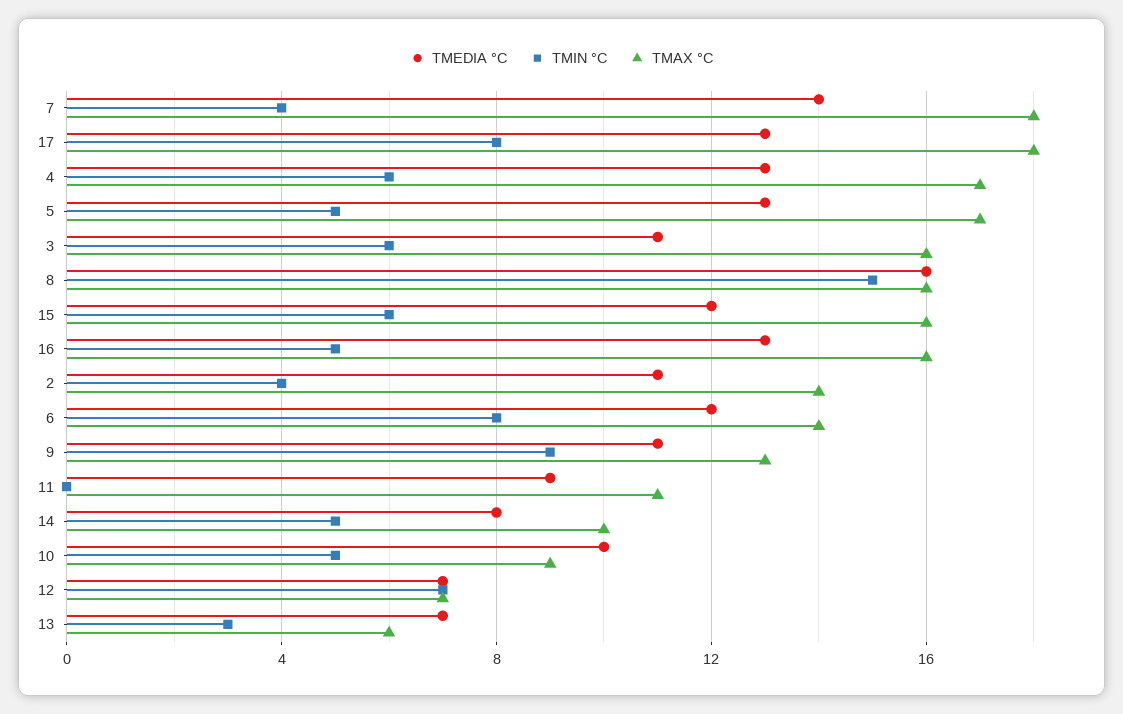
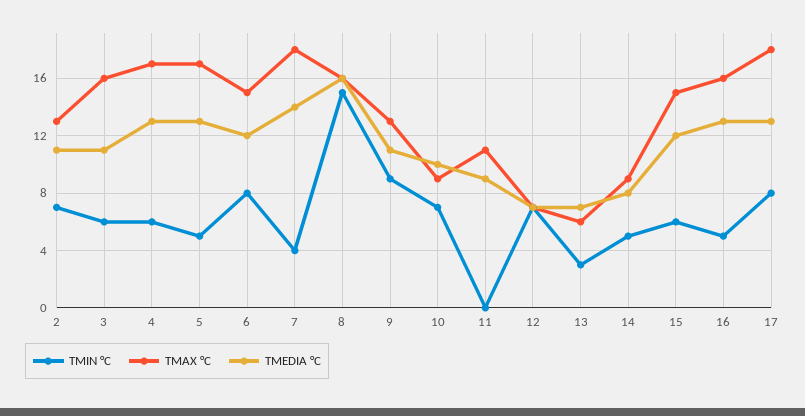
  {
    "TMEDIA °C": {
      "7": 14,
      "17": 13,
      "4": 13,
      "5": 13,
      "3": 11,
      "8": 16,
      "15": 12,
      "16": 13,
      "2": 11,
      "6": 12,
      "9": 11,
      "11": 9,
      "14": 8,
      "10": 10,
      "12": 7,
      "13": 7
    },
    "TMIN °C": {
      "7": 4,
      "17": 8,
      "4": 6,
      "5": 5,
      "3": 6,
      "8": 15,
      "15": 6,
      "16": 5,
-     "2": 4,
+     "2": 7,
      "6": 8,
      "9": 9,
      "11": 0,
      "14": 5,
-     "10": 5,
+     "10": 7,
      "12": 7,
      "13": 3
    },
    "TMAX °C": {
      "7": 18,
      "17": 18,
      "4": 17,
      "5": 17,
      "3": 16,
      "8": 16,
-     "15": 16,
+     "15": 15,
      "16": 16,
-     "2": 14,
+     "2": 13,
-     "6": 14,
+     "6": 15,
      "9": 13,
      "11": 11,
-     "14": 10,
+     "14": 9,
      "10": 9,
      "12": 7,
      "13": 6
    }
  }

